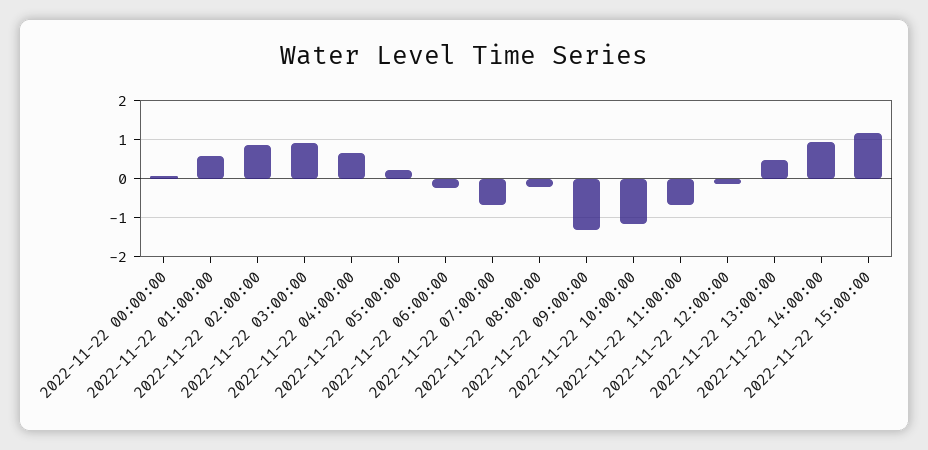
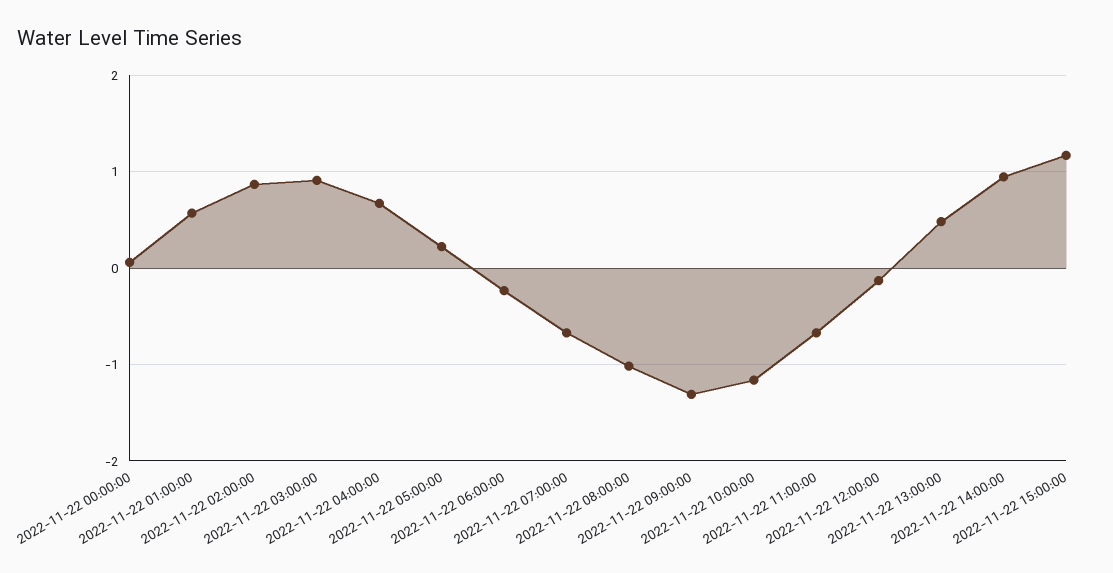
  {
    "2022-11-22 00:00:00": 0.1,
    "2022-11-22 01:00:00": 0.6,
    "2022-11-22 02:00:00": 0.9,
    "2022-11-22 03:00:00": 0.9,
    "2022-11-22 04:00:00": 0.7,
    "2022-11-22 05:00:00": 0.2,
    "2022-11-22 06:00:00": -0.2,
    "2022-11-22 07:00:00": -0.7,
-   "2022-11-22 08:00:00": -0.2,
+   "2022-11-22 08:00:00": -1,
    "2022-11-22 09:00:00": -1.3,
    "2022-11-22 10:00:00": -1.2,
    "2022-11-22 11:00:00": -0.7,
    "2022-11-22 12:00:00": -0.1,
    "2022-11-22 13:00:00": 0.5,
    "2022-11-22 14:00:00": 0.9,
    "2022-11-22 15:00:00": 1.2
  }

